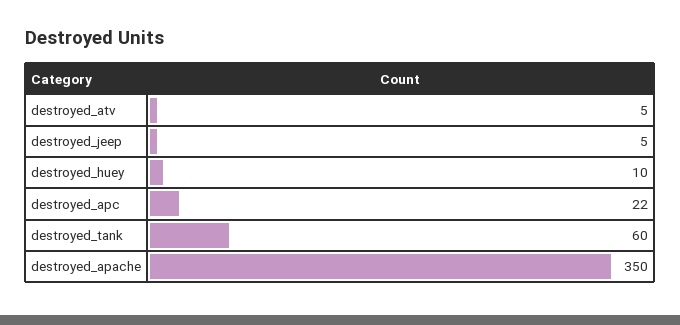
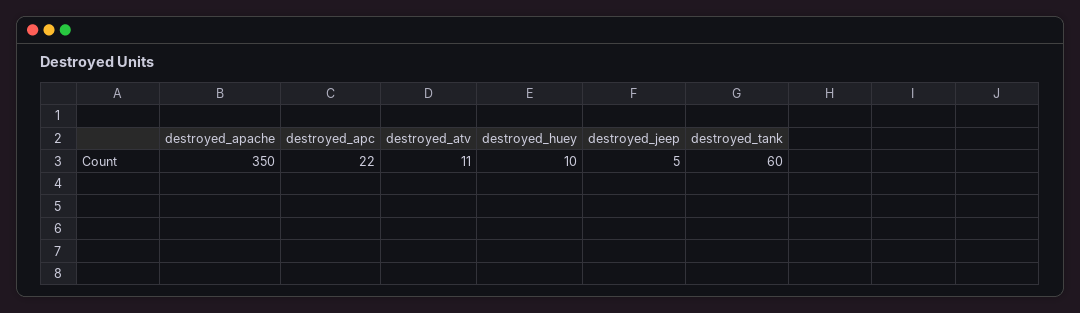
  {
-   "destroyed_atv": 5,
+   "destroyed_atv": 11,
    "destroyed_jeep": 5,
    "destroyed_huey": 10,
    "destroyed_apc": 22,
    "destroyed_tank": 60,
    "destroyed_apache": 350
  }

